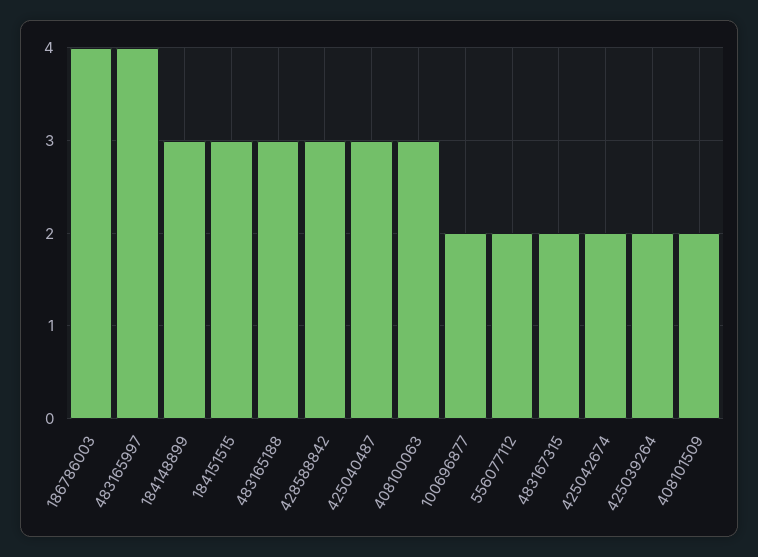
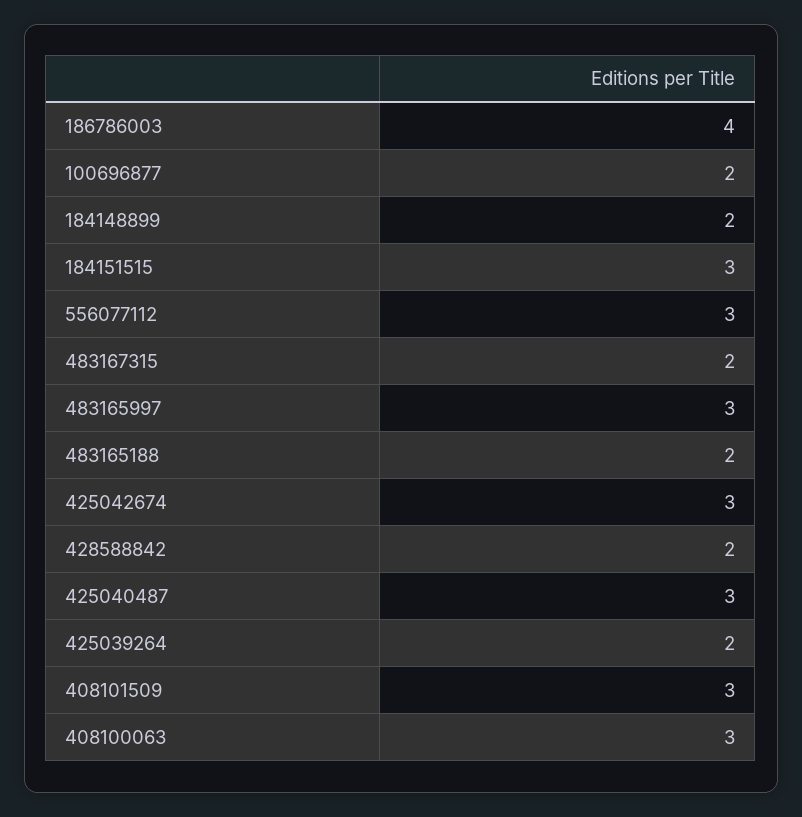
  {
    "186786003": 4,
-   "483165997": 4,
+   "483165997": 3,
-   "184148899": 3,
+   "184148899": 2,
    "184151515": 3,
-   "483165188": 3,
+   "483165188": 2,
-   "428588842": 3,
+   "428588842": 2,
    "425040487": 3,
    "408100063": 3,
    "100696877": 2,
-   "556077112": 2,
+   "556077112": 3,
    "483167315": 2,
-   "425042674": 2,
+   "425042674": 3,
    "425039264": 2,
-   "408101509": 2
+   "408101509": 3
  }

